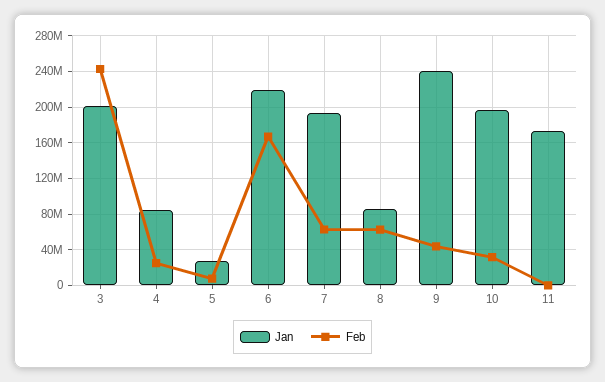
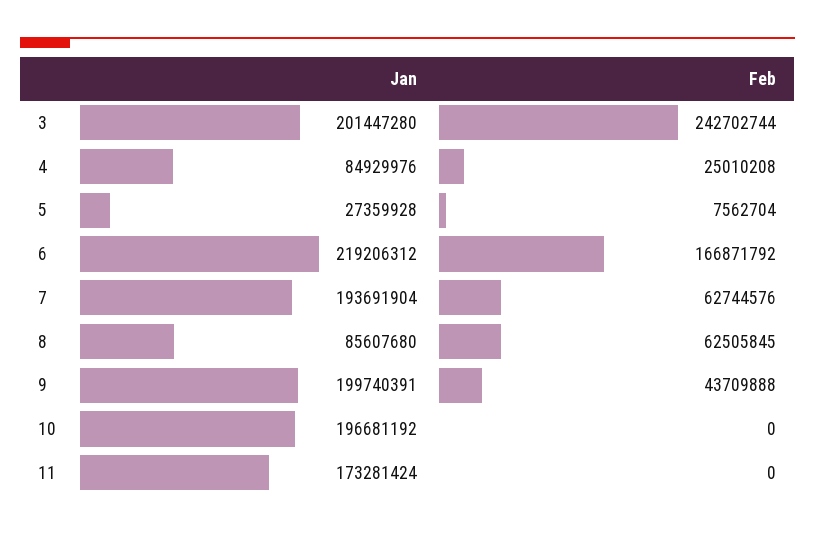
  {
    "Jan": {
      "3": 201447280,
      "4": 84929976,
      "5": 27359928,
      "6": 219206312,
      "7": 193691904,
      "8": 85607680,
-     "9": 240000000,
+     "9": 199740391,
      "10": 196681192,
      "11": 173281424
    },
    "Feb": {
      "3": 242702744,
      "4": 25010208,
      "5": 7562704,
      "6": 166871792,
      "7": 62744576,
      "8": 62505845,
      "9": 43709888,
-     "10": 30000000,
+     "10": 0,
      "11": 0
    }
  }

